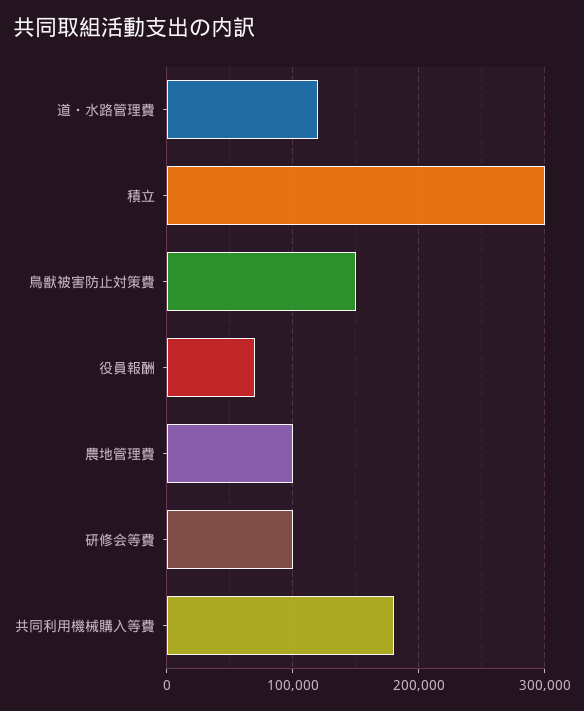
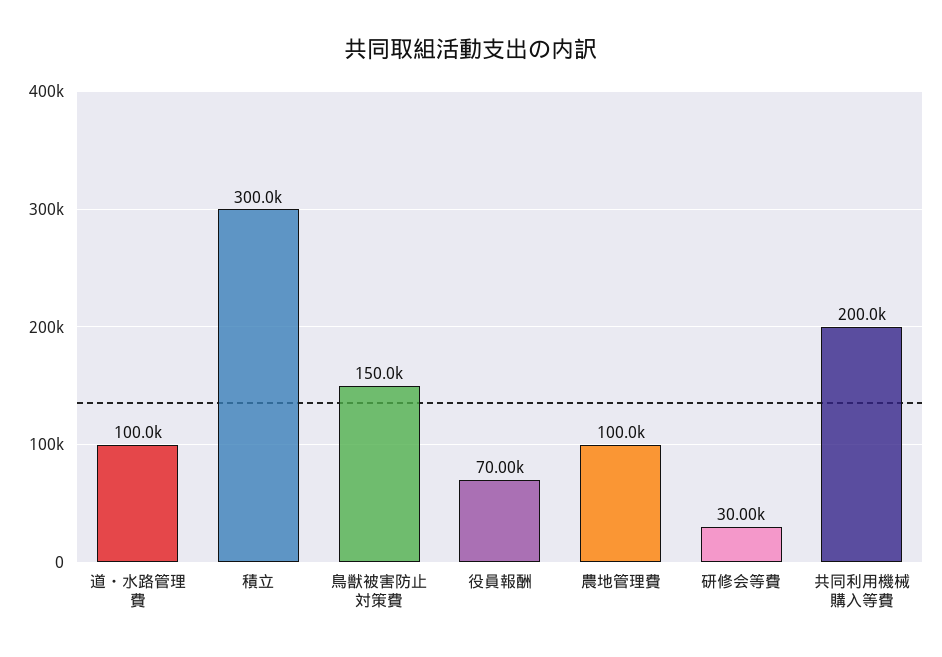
  {
-   "道・水路管理費": 120000,
+   "道・水路管理費": 100000,
    "積立": 300000,
    "鳥獣被害防止対策費": 150000,
    "役員報酬": 70000,
    "農地管理費": 100000,
-   "研修会等費": 100000,
+   "研修会等費": 30000,
-   "共同利用機械購入等費": 180000
+   "共同利用機械購入等費": 200000
  }

